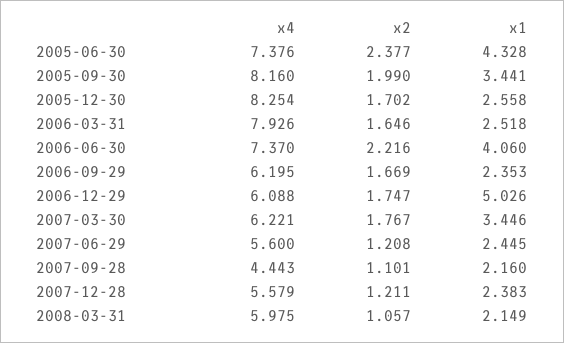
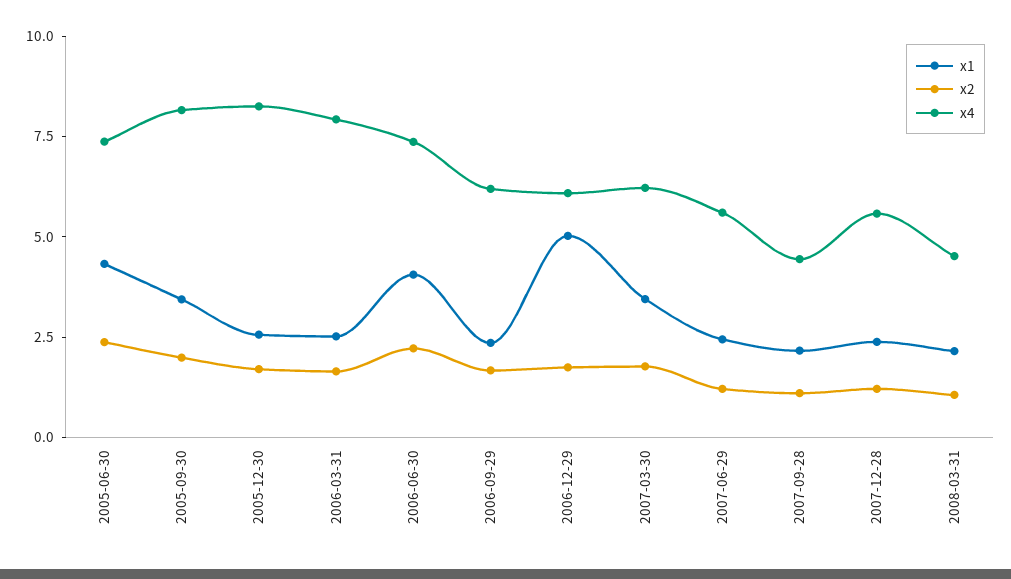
  {
    "x4": {
      "2005-06-30": 7.376,
      "2005-09-30": 8.16,
      "2005-12-30": 8.254,
      "2006-03-31": 7.926,
      "2006-06-30": 7.37,
      "2006-09-29": 6.195,
      "2006-12-29": 6.088,
      "2007-03-30": 6.221,
      "2007-06-29": 5.6,
      "2007-09-28": 4.443,
      "2007-12-28": 5.579,
-     "2008-03-31": 5.975
+     "2008-03-31": 4.5
    },
    "x2": {
      "2005-06-30": 2.377,
      "2005-09-30": 1.99,
      "2005-12-30": 1.702,
      "2006-03-31": 1.646,
      "2006-06-30": 2.216,
      "2006-09-29": 1.669,
      "2006-12-29": 1.747,
      "2007-03-30": 1.767,
      "2007-06-29": 1.208,
      "2007-09-28": 1.101,
      "2007-12-28": 1.211,
      "2008-03-31": 1.057
    },
    "x1": {
      "2005-06-30": 4.328,
      "2005-09-30": 3.441,
      "2005-12-30": 2.558,
      "2006-03-31": 2.518,
      "2006-06-30": 4.06,
      "2006-09-29": 2.353,
      "2006-12-29": 5.026,
      "2007-03-30": 3.446,
      "2007-06-29": 2.445,
      "2007-09-28": 2.16,
      "2007-12-28": 2.383,
      "2008-03-31": 2.149
    }
  }

